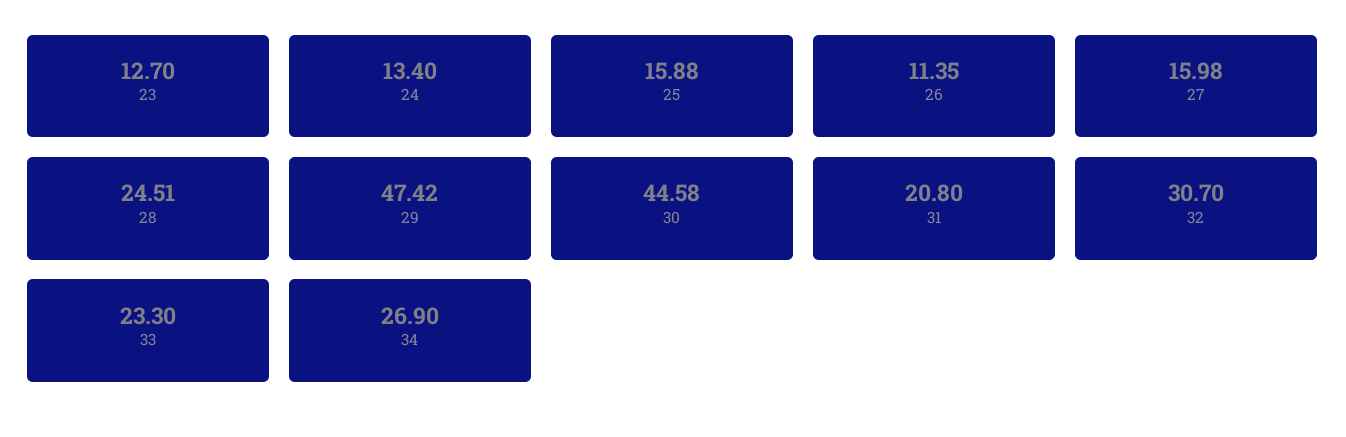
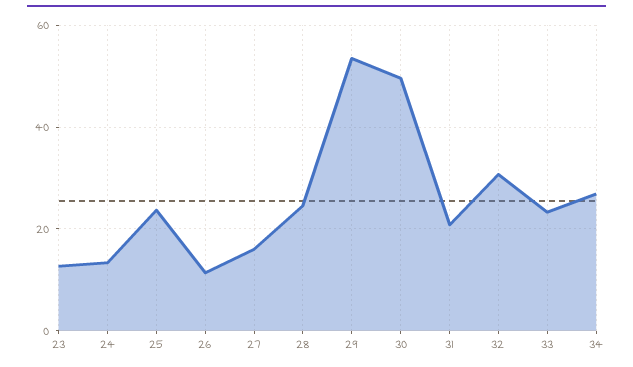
  {
    "23": 12.7,
    "24": 13.4,
-   "25": 15.88,
+   "25": 24,
    "26": 11.35,
    "27": 15.98,
    "28": 24.51,
-   "29": 47.42,
+   "29": 54,
-   "30": 44.58,
+   "30": 50,
    "31": 20.8,
    "32": 30.7,
    "33": 23.3,
    "34": 26.9
  }

